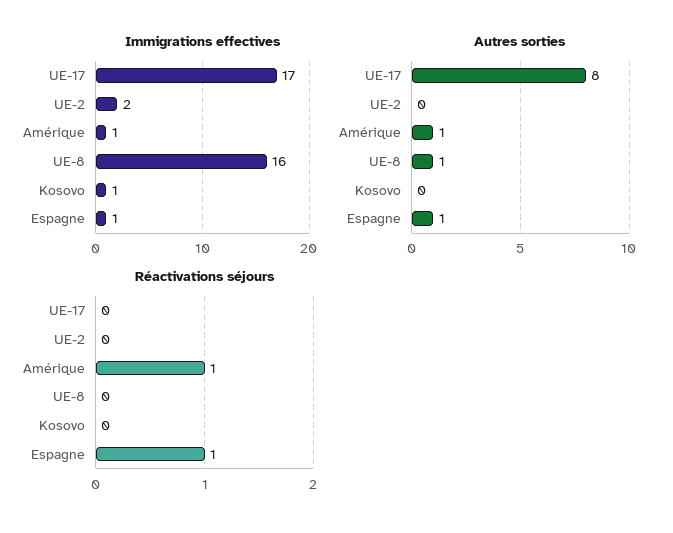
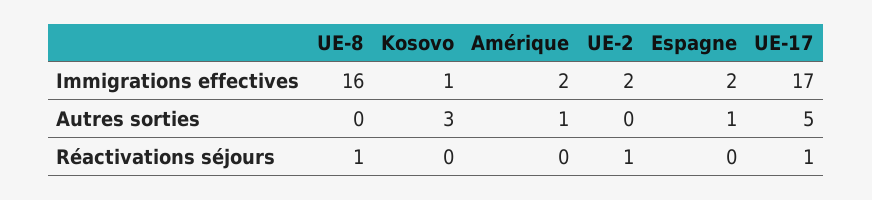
  {
    "Immigrations effectives": {
      "UE-17": 17,
      "UE-2": 2,
-     "Amérique": 1,
+     "Amérique": 2,
      "UE-8": 16,
      "Kosovo": 1,
-     "Espagne": 1
+     "Espagne": 2
    },
    "Autres sorties": {
-     "UE-17": 8,
+     "UE-17": 5,
      "UE-2": 0,
      "Amérique": 1,
-     "UE-8": 1,
+     "UE-8": 0,
-     "Kosovo": 0,
+     "Kosovo": 3,
      "Espagne": 1
    },
    "Réactivations séjours": {
-     "UE-17": 0,
+     "UE-17": 1,
-     "UE-2": 0,
+     "UE-2": 1,
-     "Amérique": 1,
+     "Amérique": 0,
-     "UE-8": 0,
+     "UE-8": 1,
      "Kosovo": 0,
-     "Espagne": 1
+     "Espagne": 0
    }
  }

